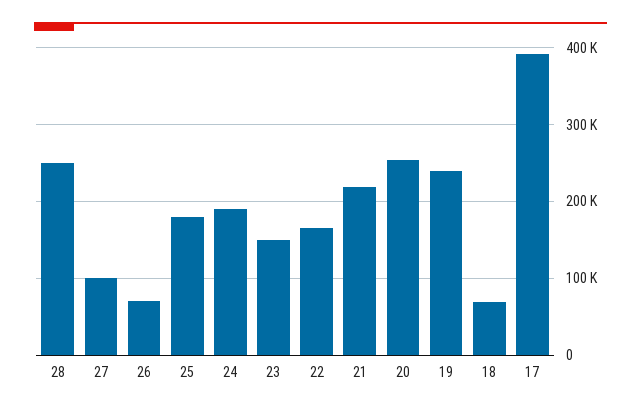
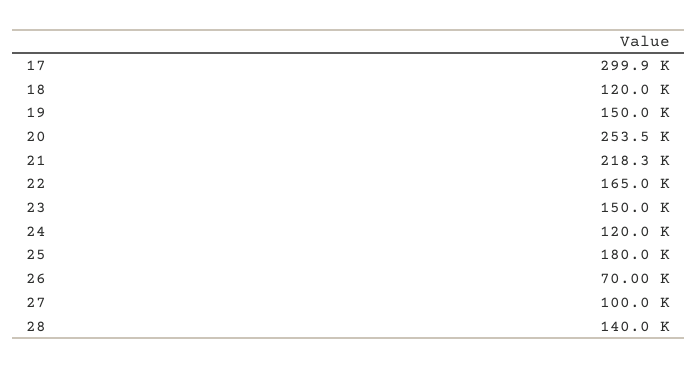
  {
-   "28": 250000,
+   "28": 140000,
    "27": 100000,
    "26": 70000,
    "25": 180000,
-   "24": 190000,
+   "24": 120000,
    "23": 150000,
    "22": 165000,
    "21": 218300,
    "20": 253500,
-   "19": 240000,
+   "19": 150000,
-   "18": 70000,
+   "18": 120000,
-   "17": 390000
+   "17": 299900
  }

